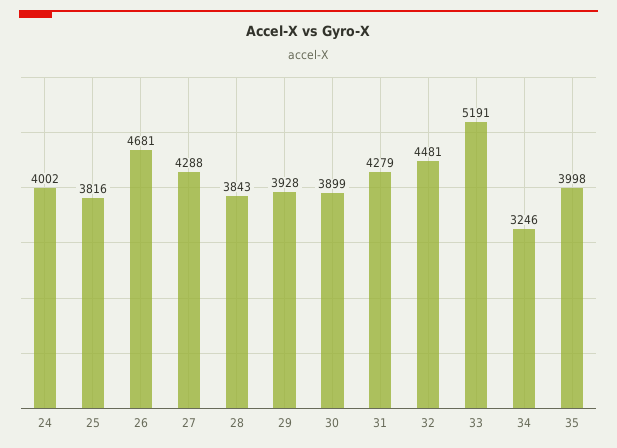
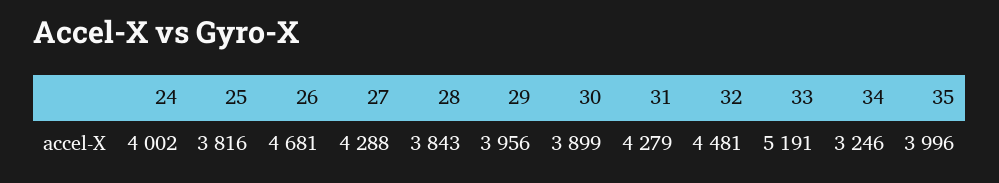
  {
    "24": 4002,
    "25": 3816,
    "26": 4681,
    "27": 4288,
    "28": 3843,
-   "29": 3928,
+   "29": 3956,
    "30": 3899,
    "31": 4279,
    "32": 4481,
    "33": 5191,
    "34": 3246,
-   "35": 3998
+   "35": 3996
  }

